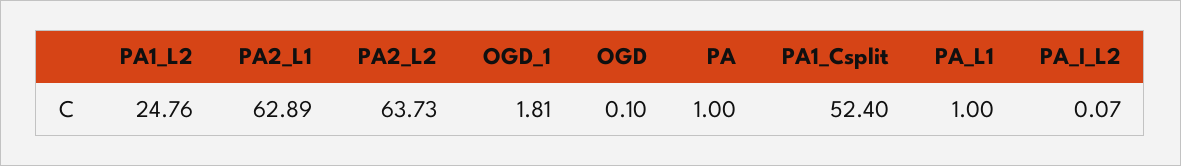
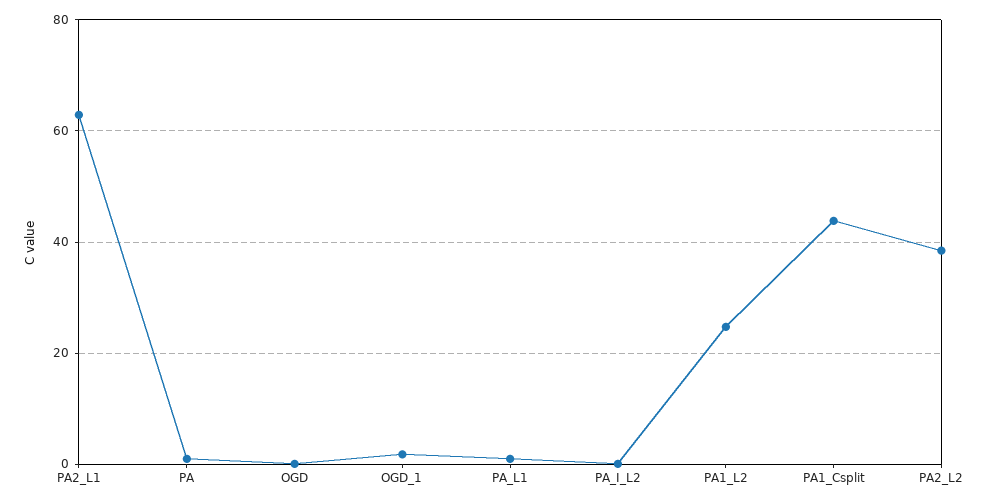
  {
    "PA1_L2": 24.76,
    "PA2_L1": 62.89,
-   "PA2_L2": 63.73,
+   "PA2_L2": 38,
    "OGD_1": 1.81,
    "OGD": 0.1,
    "PA": 1,
-   "PA1_Csplit": 52.4,
+   "PA1_Csplit": 44,
    "PA_L1": 1,
    "PA_I_L2": 0.07
  }

